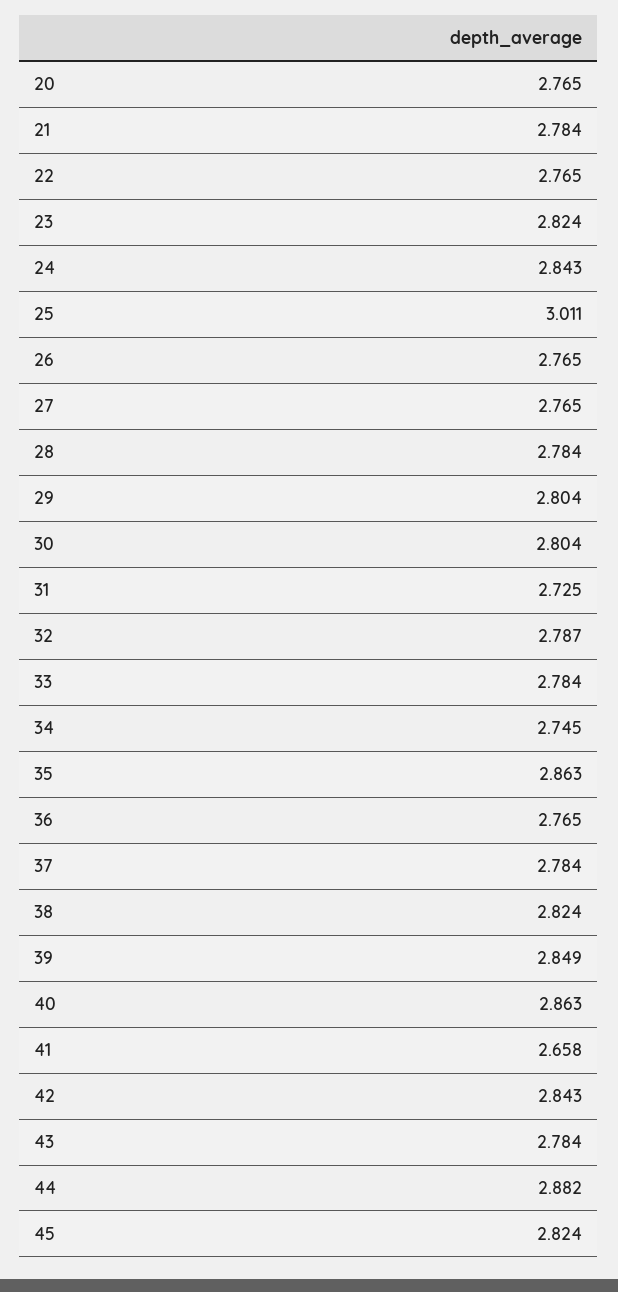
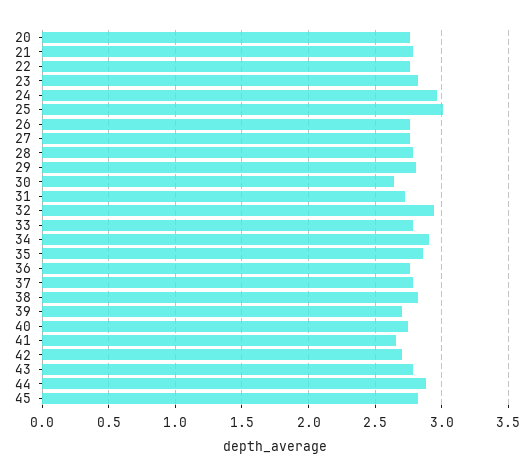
  {
    "20": 2.765,
    "21": 2.784,
    "22": 2.765,
    "23": 2.824,
-   "24": 2.843,
+   "24": 2.95,
    "25": 3.011,
    "26": 2.765,
    "27": 2.765,
    "28": 2.784,
    "29": 2.804,
-   "30": 2.804,
+   "30": 2.65,
    "31": 2.725,
-   "32": 2.787,
+   "32": 2.95,
    "33": 2.784,
-   "34": 2.745,
+   "34": 2.9,
    "35": 2.863,
    "36": 2.765,
    "37": 2.784,
    "38": 2.824,
-   "39": 2.849,
+   "39": 2.7,
-   "40": 2.863,
+   "40": 2.75,
    "41": 2.658,
-   "42": 2.843,
+   "42": 2.7,
    "43": 2.784,
    "44": 2.882,
    "45": 2.824
  }

